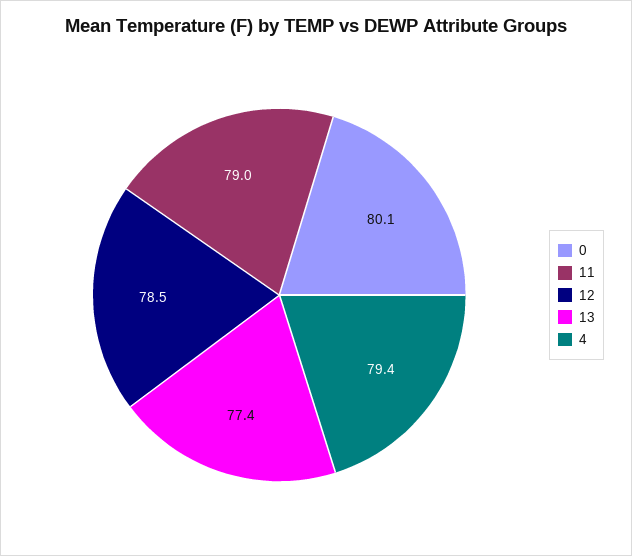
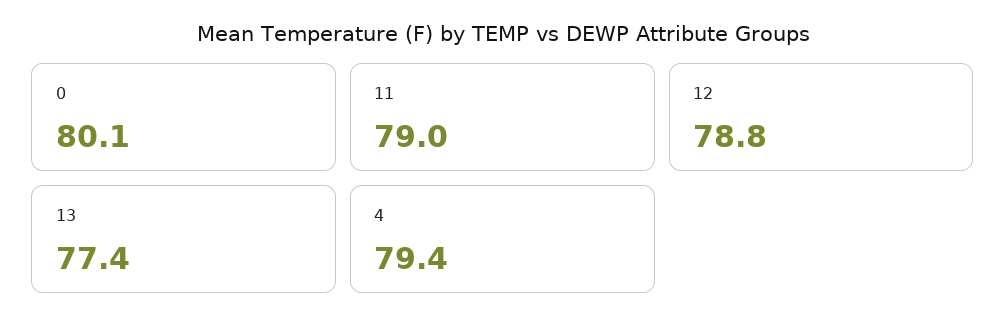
  {
    "0": 80.1,
    "11": 79,
-   "12": 78.5,
+   "12": 78.8,
    "13": 77.4,
    "4": 79.4
  }

